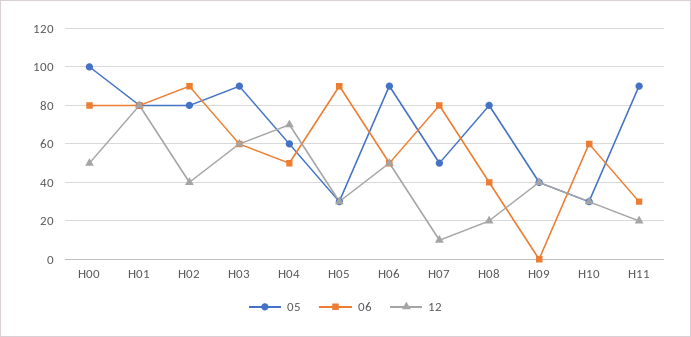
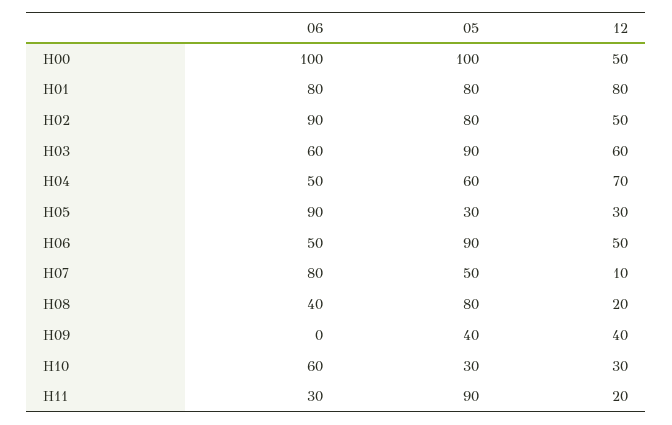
  {
    "05": {
      "H00": 100,
      "H01": 80,
      "H02": 80,
      "H03": 90,
      "H04": 60,
      "H05": 30,
      "H06": 90,
      "H07": 50,
      "H08": 80,
      "H09": 40,
      "H10": 30,
      "H11": 90
    },
    "06": {
-     "H00": 80,
+     "H00": 100,
      "H01": 80,
      "H02": 90,
      "H03": 60,
      "H04": 50,
      "H05": 90,
      "H06": 50,
      "H07": 80,
      "H08": 40,
      "H09": 0,
      "H10": 60,
      "H11": 30
    },
    "12": {
      "H00": 50,
      "H01": 80,
-     "H02": 40,
+     "H02": 50,
      "H03": 60,
      "H04": 70,
      "H05": 30,
      "H06": 50,
      "H07": 10,
      "H08": 20,
      "H09": 40,
      "H10": 30,
      "H11": 20
    }
  }

